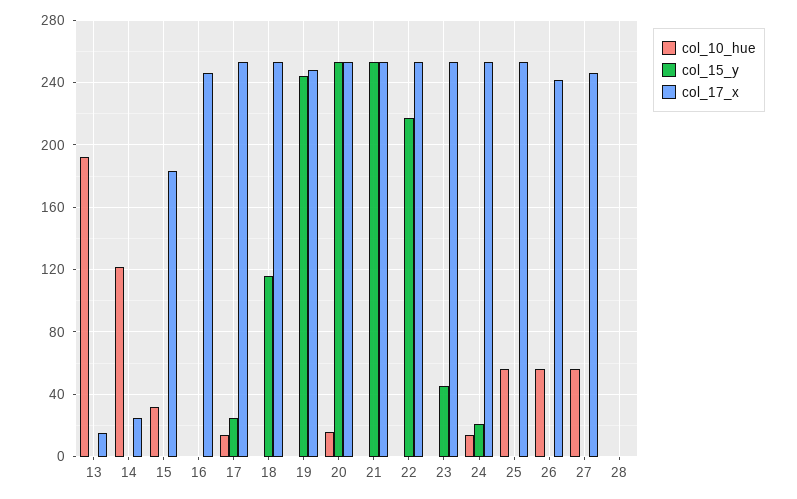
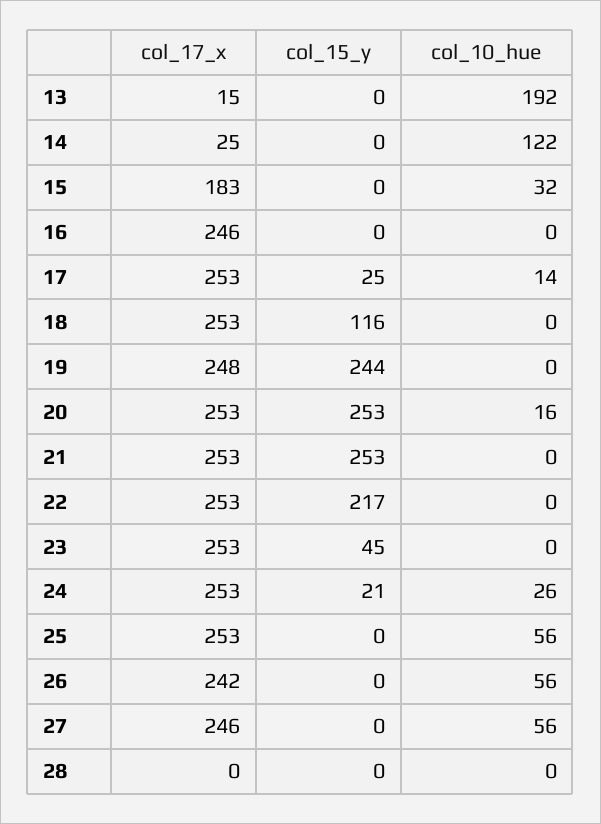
  {
    "col_10_hue": {
      "13": 192,
      "14": 122,
      "15": 32,
      "16": 0,
      "17": 14,
      "18": 0,
      "19": 0,
      "20": 16,
      "21": 0,
      "22": 0,
      "23": 0,
-     "24": 15,
+     "24": 26,
      "25": 56,
      "26": 56,
      "27": 56,
      "28": 0
    },
    "col_15_y": {
      "13": 0,
      "14": 0,
      "15": 0,
      "16": 0,
      "17": 25,
      "18": 116,
      "19": 244,
      "20": 253,
      "21": 253,
      "22": 217,
      "23": 45,
      "24": 21,
      "25": 0,
      "26": 0,
      "27": 0,
      "28": 0
    },
    "col_17_x": {
      "13": 15,
      "14": 25,
      "15": 183,
      "16": 246,
      "17": 253,
      "18": 253,
      "19": 248,
      "20": 253,
      "21": 253,
      "22": 253,
      "23": 253,
      "24": 253,
      "25": 253,
      "26": 242,
      "27": 246,
      "28": 0
    }
  }

